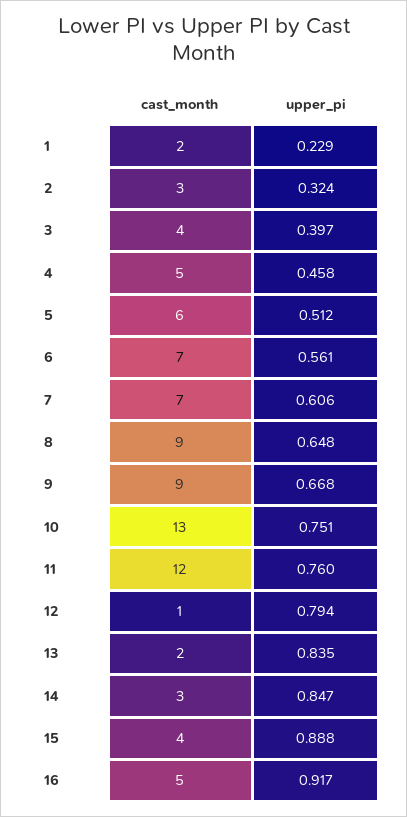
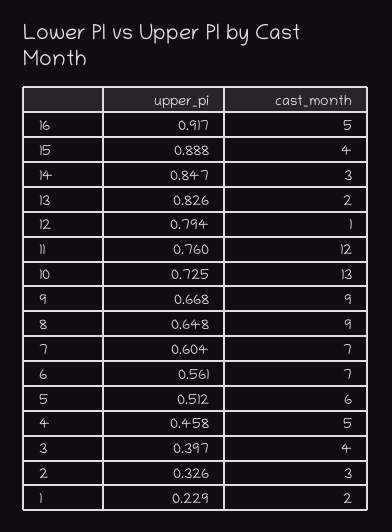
  {
    "cast_month": {
      "1": 2,
      "2": 3,
      "3": 4,
      "4": 5,
      "5": 6,
      "6": 7,
      "7": 7,
      "8": 9,
      "9": 9,
      "10": 13,
      "11": 12,
      "12": 1,
      "13": 2,
      "14": 3,
      "15": 4,
      "16": 5
    },
    "upper_pi": {
      "1": 0.229,
-     "2": 0.324,
+     "2": 0.326,
      "3": 0.397,
      "4": 0.458,
      "5": 0.512,
      "6": 0.561,
-     "7": 0.606,
+     "7": 0.604,
      "8": 0.648,
      "9": 0.668,
-     "10": 0.751,
+     "10": 0.725,
      "11": 0.76,
      "12": 0.794,
-     "13": 0.835,
+     "13": 0.826,
      "14": 0.847,
      "15": 0.888,
      "16": 0.917
    }
  }

